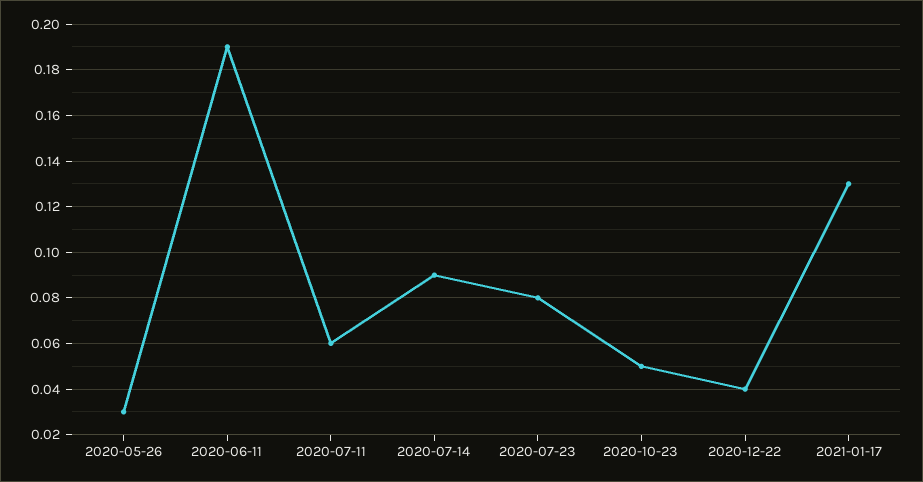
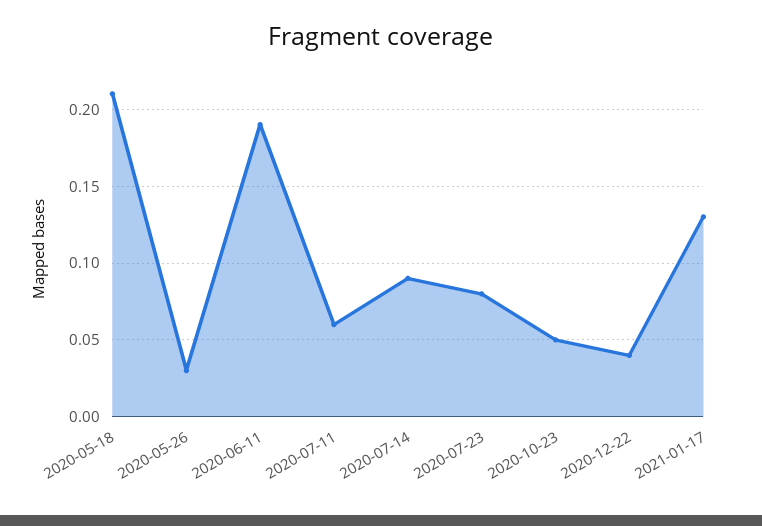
  {
    "2020-05-26": 0.03,
    "2020-06-11": 0.19,
    "2020-07-11": 0.06,
    "2020-07-14": 0.09,
    "2020-07-23": 0.08,
    "2020-10-23": 0.05,
    "2020-12-22": 0.04,
-   "2021-01-17": 0.13
+   "2021-01-17": 0.13,
+   "2020-05-18": 0.21
  }

